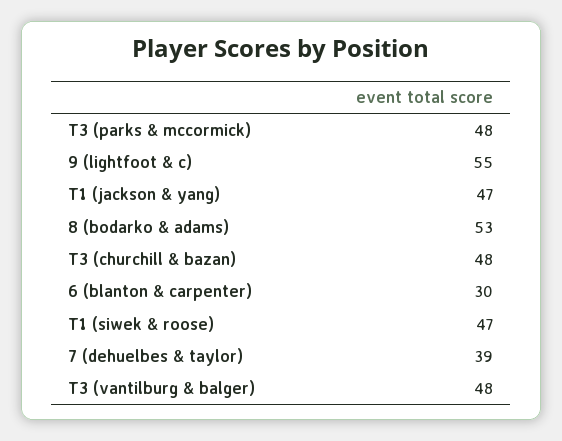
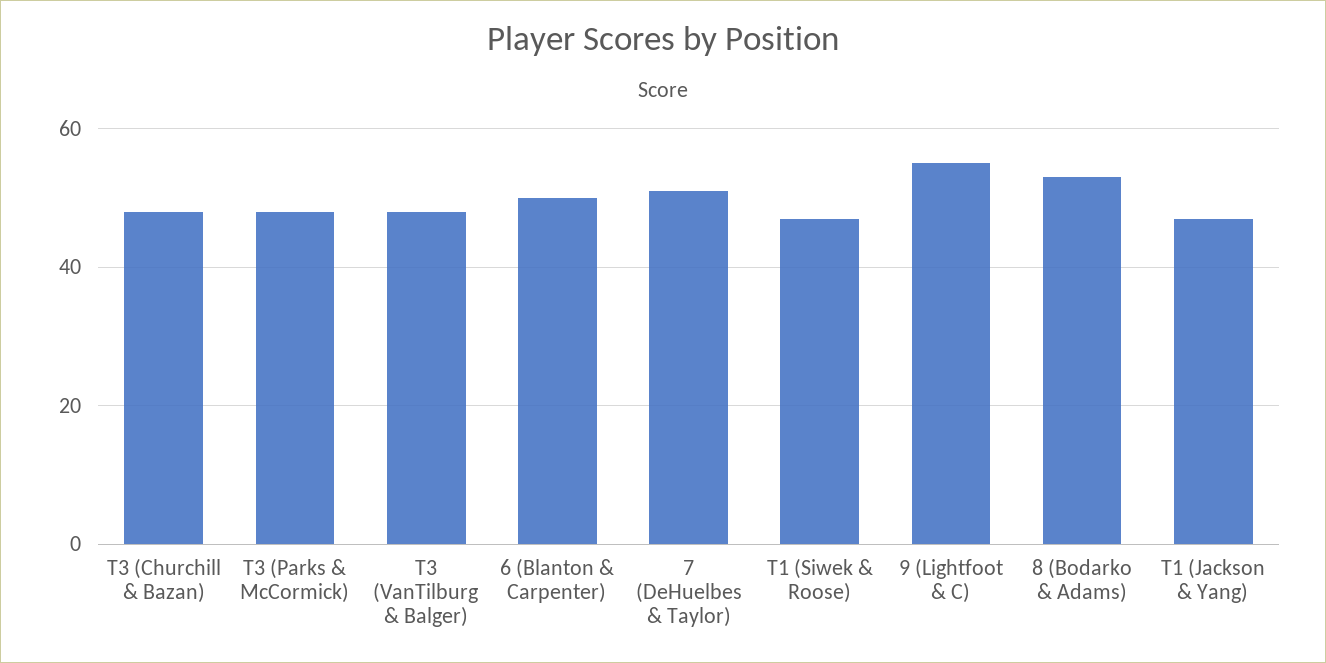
  {
    "T3 (parks & mccormick)": 48,
    "9 (lightfoot & c)": 55,
    "T1 (jackson & yang)": 47,
    "8 (bodarko & adams)": 53,
    "T3 (churchill & bazan)": 48,
-   "6 (blanton & carpenter)": 30,
+   "6 (blanton & carpenter)": 50,
    "T1 (siwek & roose)": 47,
-   "7 (dehuelbes & taylor)": 39,
+   "7 (dehuelbes & taylor)": 50,
    "T3 (vantilburg & balger)": 48
  }

